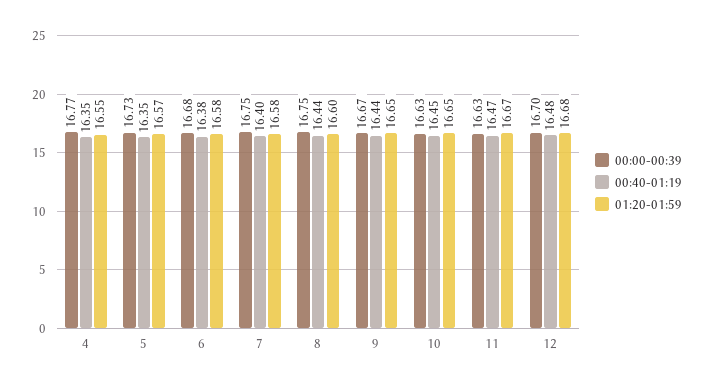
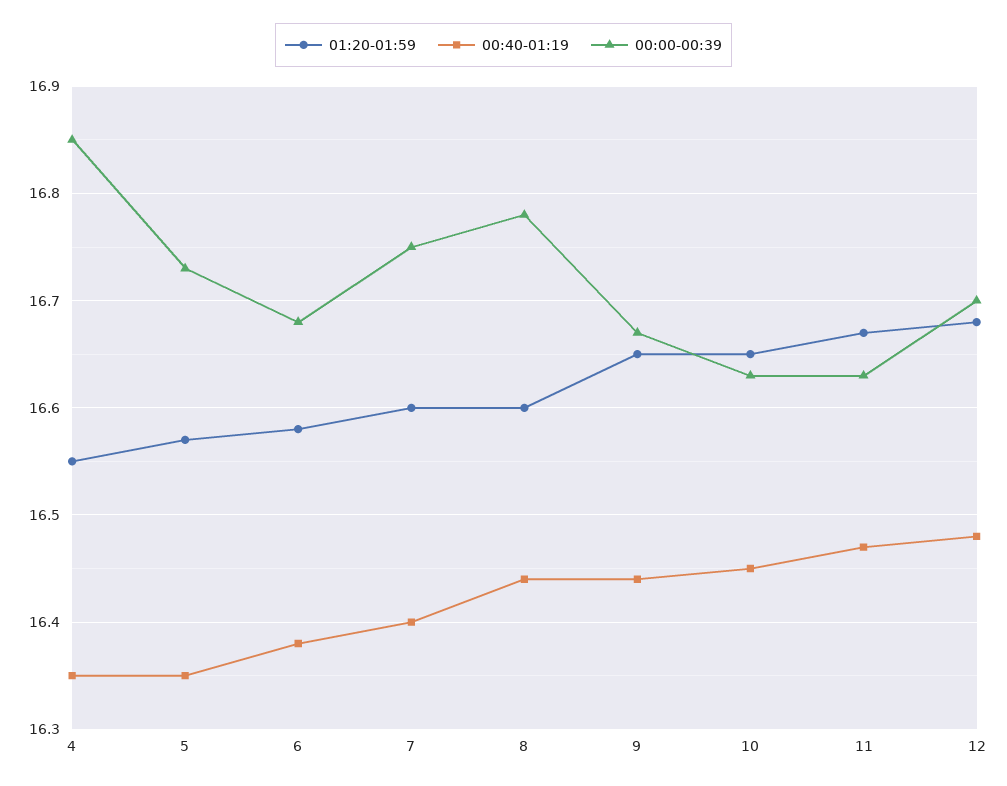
  {
    "00:00-00:39": {
-     "4": 16.77,
+     "4": 16.85,
      "5": 16.73,
      "6": 16.68,
      "7": 16.75,
-     "8": 16.75,
+     "8": 16.78,
      "9": 16.67,
      "10": 16.63,
      "11": 16.63,
      "12": 16.7
    },
    "00:40-01:19": {
      "4": 16.35,
      "5": 16.35,
      "6": 16.38,
      "7": 16.4,
      "8": 16.44,
      "9": 16.44,
      "10": 16.45,
      "11": 16.47,
      "12": 16.48
    },
    "01:20-01:59": {
      "4": 16.55,
      "5": 16.57,
      "6": 16.58,
-     "7": 16.58,
+     "7": 16.6,
      "8": 16.6,
      "9": 16.65,
      "10": 16.65,
      "11": 16.67,
      "12": 16.68
    }
  }

